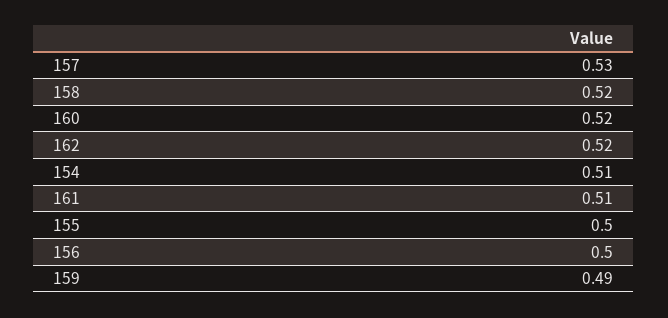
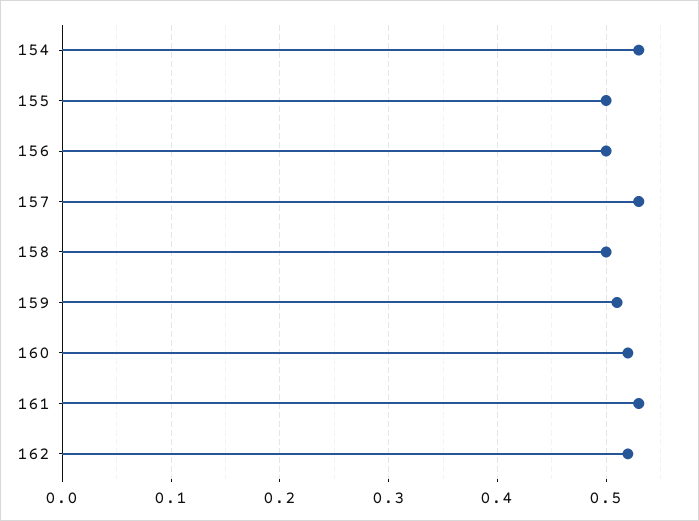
  {
    "157": 0.53,
-   "158": 0.52,
+   "158": 0.5,
    "160": 0.52,
    "162": 0.52,
-   "154": 0.51,
+   "154": 0.53,
-   "161": 0.51,
+   "161": 0.53,
    "155": 0.5,
    "156": 0.5,
-   "159": 0.49
+   "159": 0.51
  }

